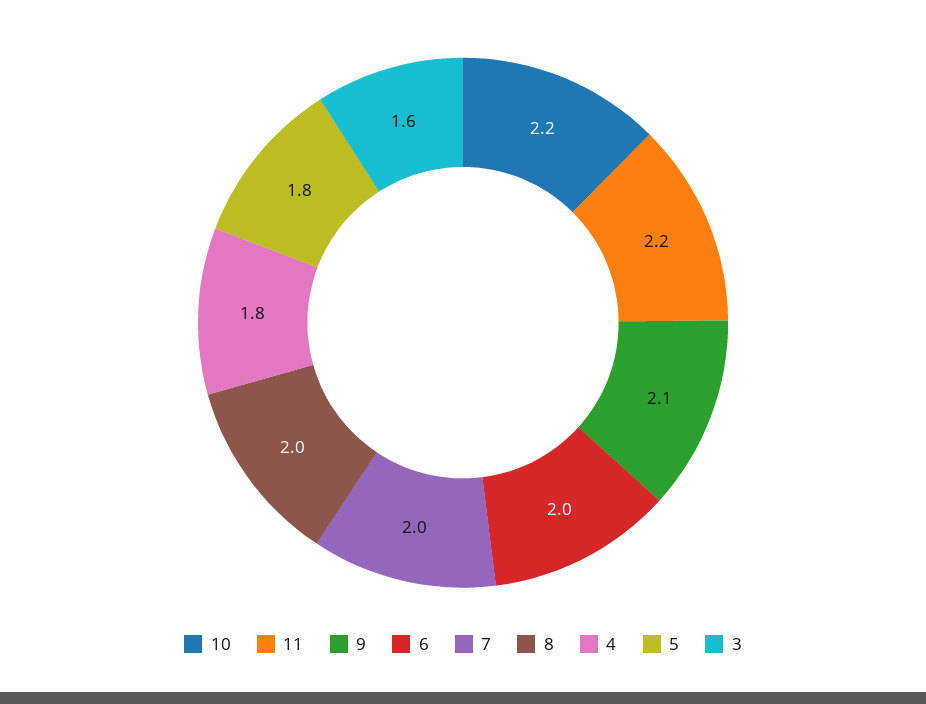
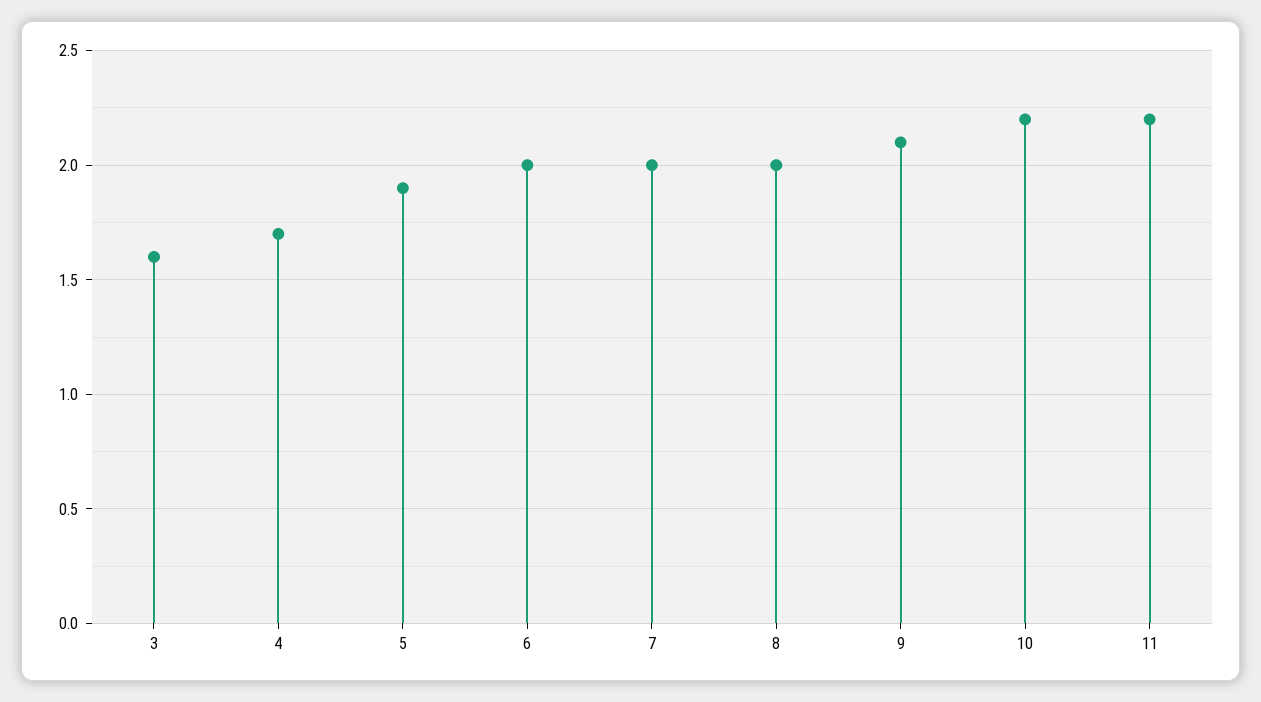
  {
    "10": 2.2,
    "11": 2.2,
    "9": 2.1,
    "6": 2,
    "7": 2,
    "8": 2,
-   "4": 1.8,
+   "4": 1.7,
-   "5": 1.8,
+   "5": 1.9,
    "3": 1.6
  }

